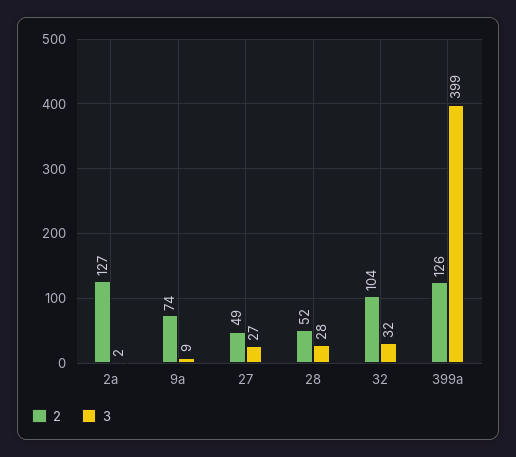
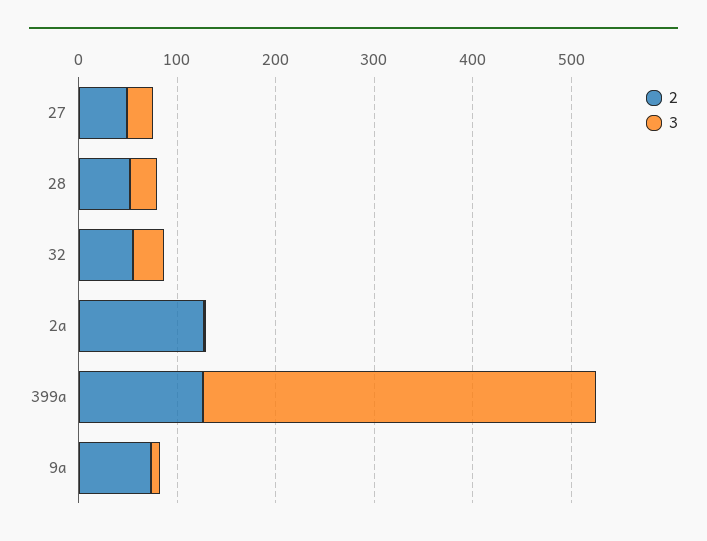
  {
    "2": {
      "2a": 127,
      "9a": 74,
      "27": 49,
      "28": 52,
-     "32": 104,
+     "32": 60,
      "399a": 126
    },
    "3": {
      "2a": 2,
      "9a": 9,
      "27": 27,
      "28": 28,
      "32": 32,
      "399a": 399
    }
  }

